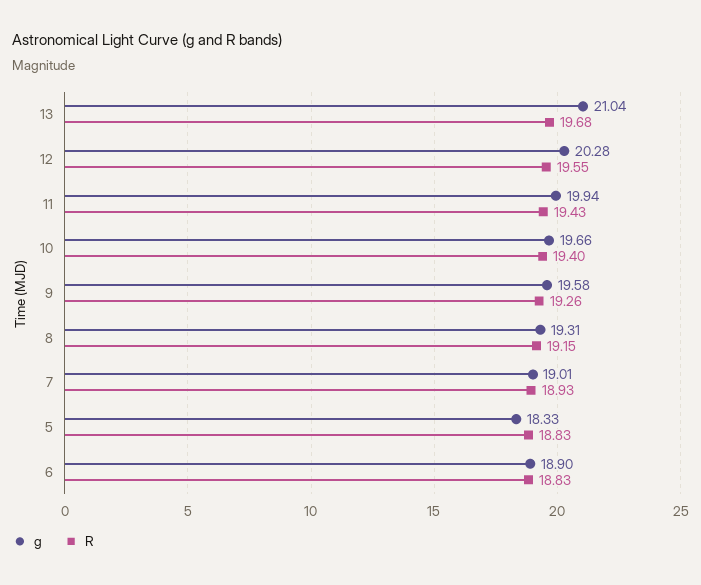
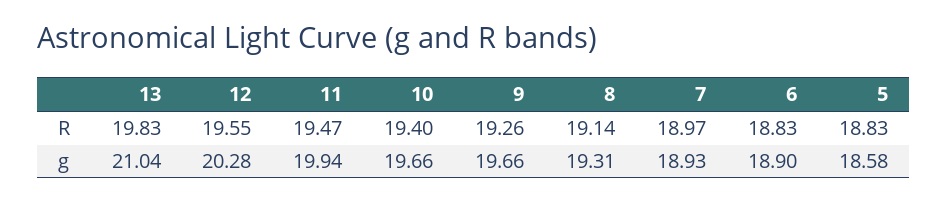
  {
    "g": {
      "13": 21.04,
      "12": 20.28,
      "11": 19.94,
      "10": 19.66,
-     "9": 19.58,
+     "9": 19.66,
      "8": 19.31,
-     "7": 19.01,
+     "7": 18.93,
-     "5": 18.33,
+     "5": 18.58,
      "6": 18.9
    },
    "R": {
-     "13": 19.68,
+     "13": 19.83,
      "12": 19.55,
-     "11": 19.43,
+     "11": 19.47,
      "10": 19.4,
      "9": 19.26,
-     "8": 19.15,
+     "8": 19.14,
-     "7": 18.93,
+     "7": 18.97,
      "5": 18.83,
      "6": 18.83
    }
  }

